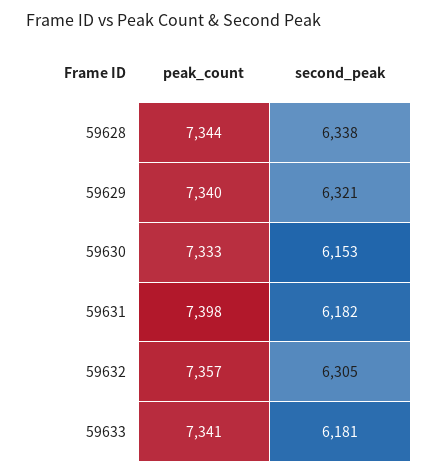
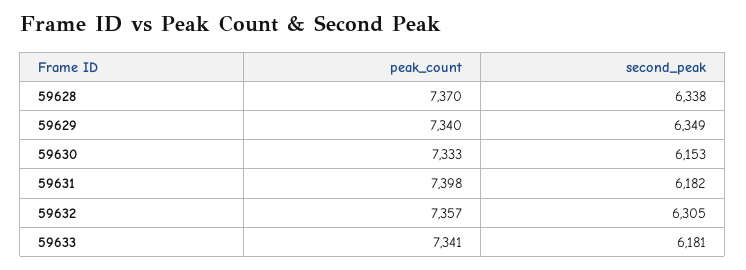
  {
    "peak_count": {
-     "59628": 7344,
+     "59628": 7370,
      "59629": 7340,
      "59630": 7333,
      "59631": 7398,
      "59632": 7357,
      "59633": 7341
    },
    "second_peak": {
      "59628": 6338,
-     "59629": 6321,
+     "59629": 6349,
      "59630": 6153,
      "59631": 6182,
      "59632": 6305,
      "59633": 6181
    }
  }

